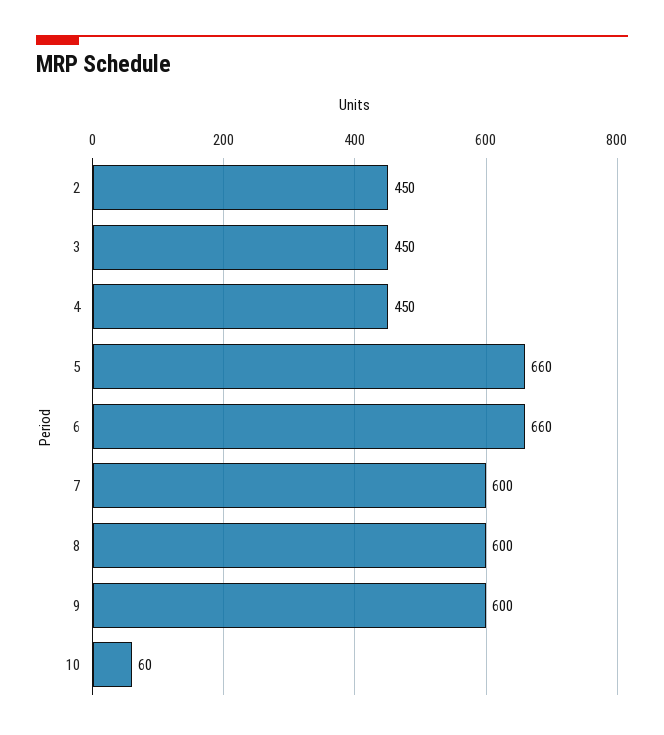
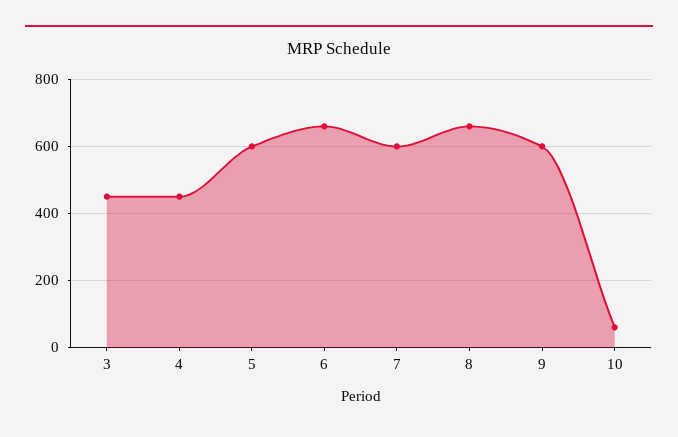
  {
-   "2": 450,
    "3": 450,
    "4": 450,
-   "5": 660,
+   "5": 600,
    "6": 660,
    "7": 600,
-   "8": 600,
+   "8": 660,
    "9": 600,
    "10": 60
  }

